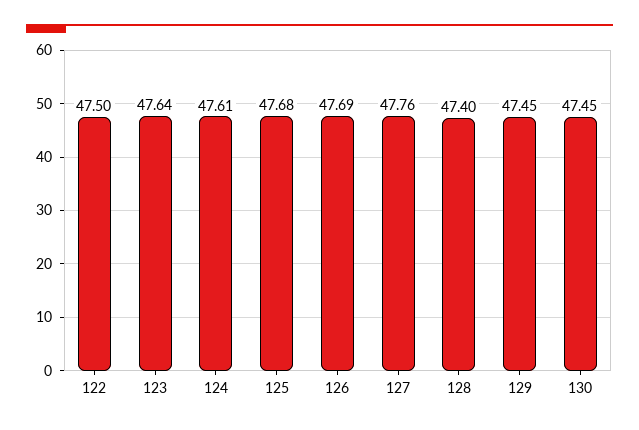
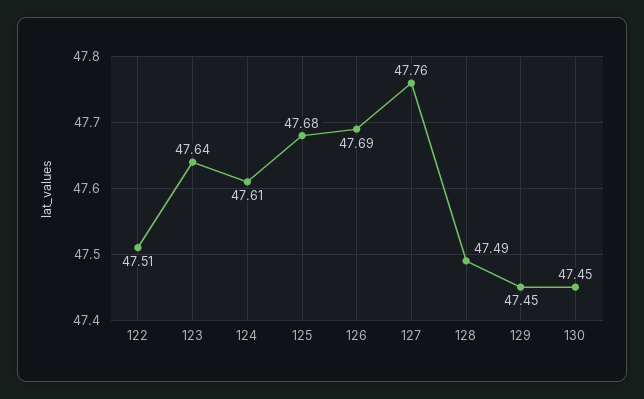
  {
-   "122": 47.5,
+   "122": 47.51,
    "123": 47.64,
    "124": 47.61,
    "125": 47.68,
    "126": 47.69,
    "127": 47.76,
-   "128": 47.4,
+   "128": 47.49,
    "129": 47.45,
    "130": 47.45
  }

